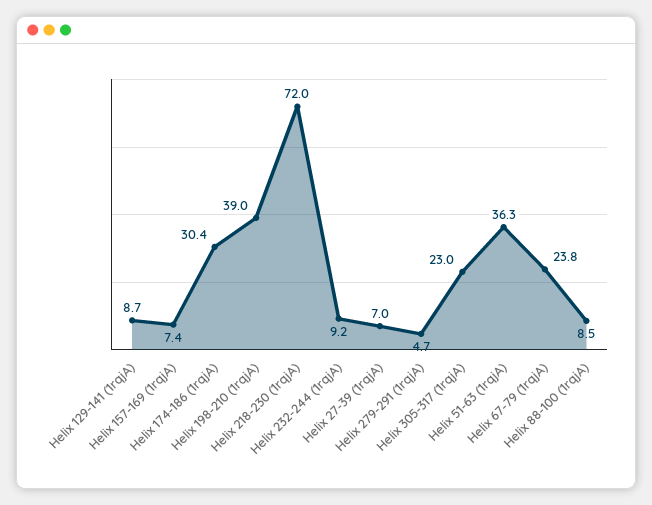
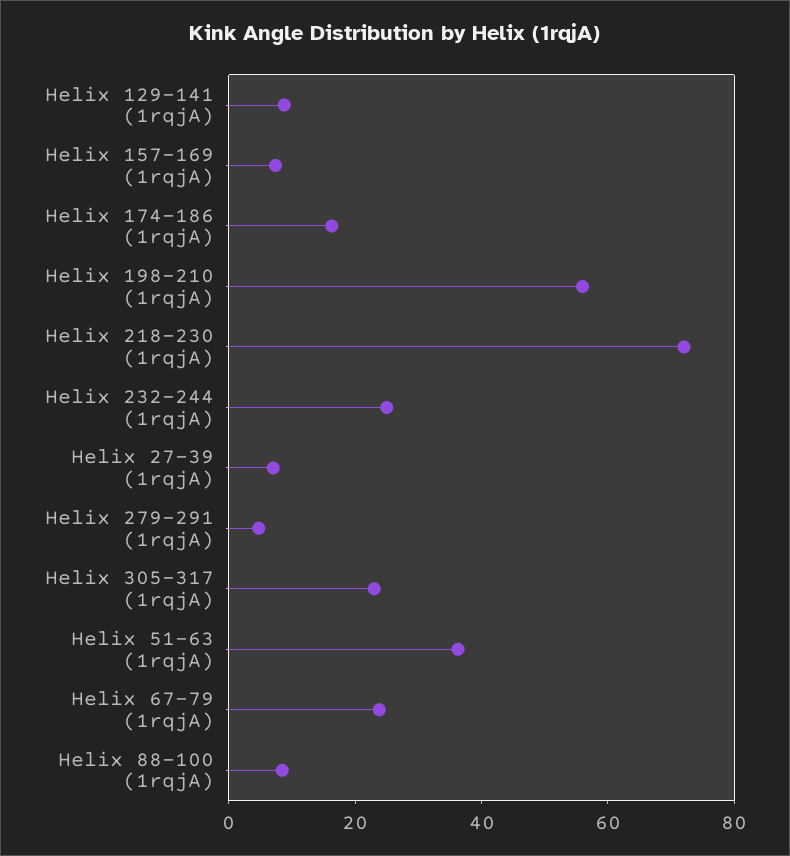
  {
    "Helix 129-141 (1rqjA)": 8.7,
    "Helix 157-169 (1rqjA)": 7.4,
-   "Helix 174-186 (1rqjA)": 30.4,
+   "Helix 174-186 (1rqjA)": 15,
-   "Helix 198-210 (1rqjA)": 39,
+   "Helix 198-210 (1rqjA)": 55,
    "Helix 218-230 (1rqjA)": 72,
-   "Helix 232-244 (1rqjA)": 9.2,
+   "Helix 232-244 (1rqjA)": 25,
    "Helix 27-39 (1rqjA)": 7,
    "Helix 279-291 (1rqjA)": 4.7,
    "Helix 305-317 (1rqjA)": 23,
    "Helix 51-63 (1rqjA)": 36.3,
    "Helix 67-79 (1rqjA)": 23.8,
    "Helix 88-100 (1rqjA)": 8.5
  }

